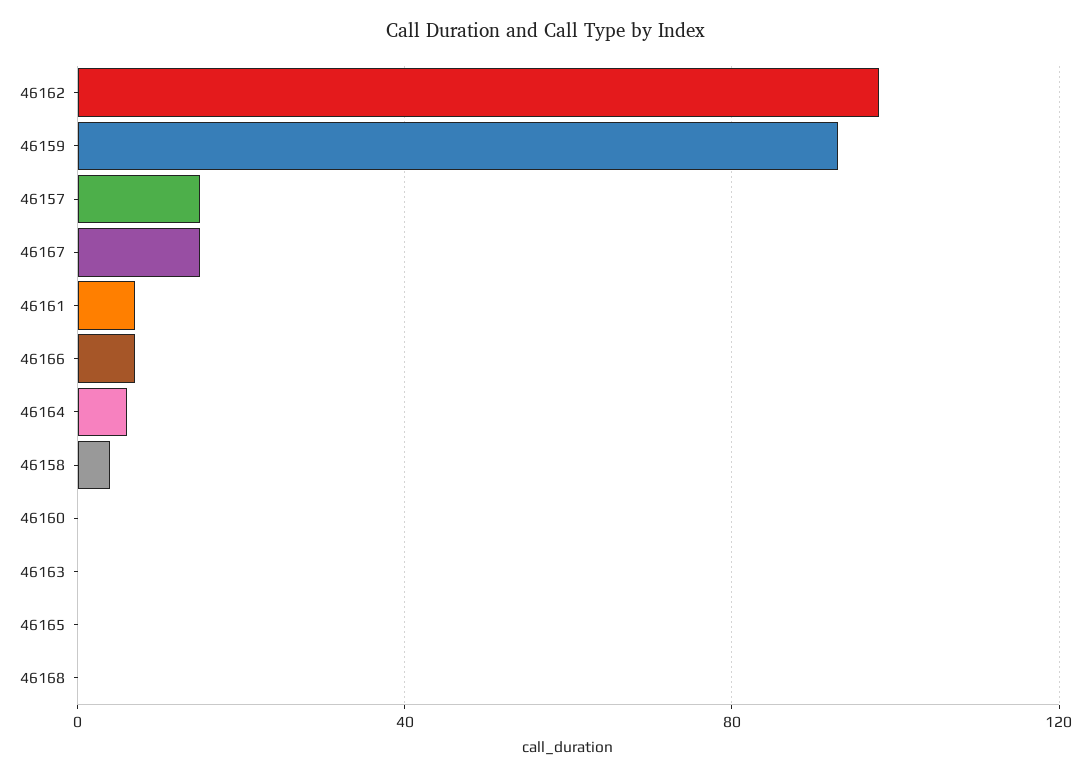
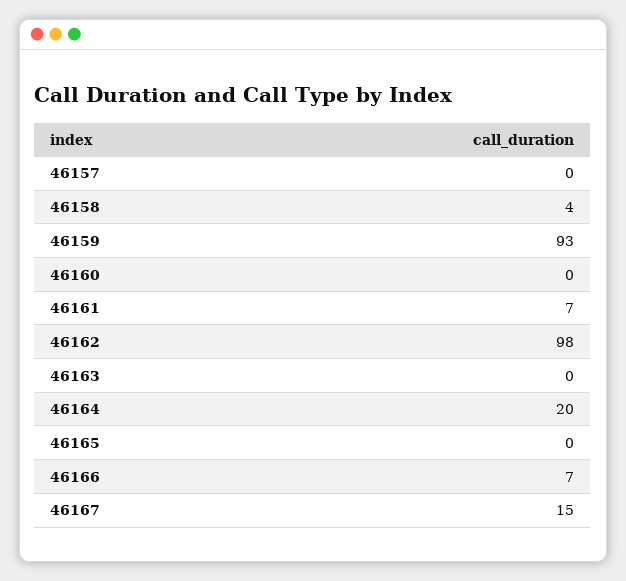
  {
    "46162": 98,
    "46159": 93,
-   "46157": 15,
+   "46157": 0,
    "46167": 15,
    "46161": 7,
    "46166": 7,
-   "46164": 5,
+   "46164": 20,
    "46158": 4,
    "46160": 0,
    "46163": 0,
-   "46165": 0,
+   "46165": 0
-   "46168": 0
  }

